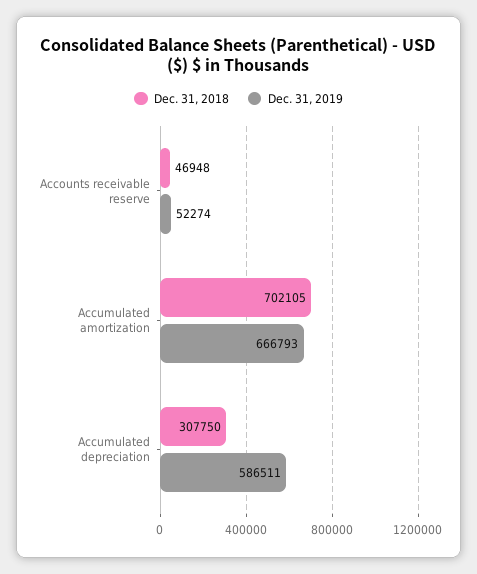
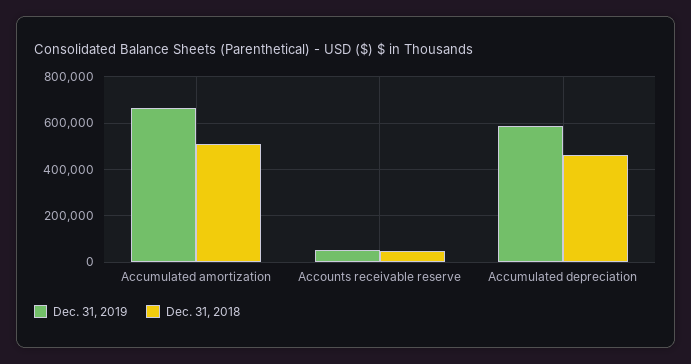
  {
    "Dec. 31, 2018": {
      "Accounts receivable reserve": 46948,
-     "Accumulated amortization": 702105,
+     "Accumulated amortization": 500000,
-     "Accumulated depreciation": 307750
+     "Accumulated depreciation": 450000
    },
    "Dec. 31, 2019": {
      "Accounts receivable reserve": 52274,
      "Accumulated amortization": 666793,
      "Accumulated depreciation": 586511
    }
  }

